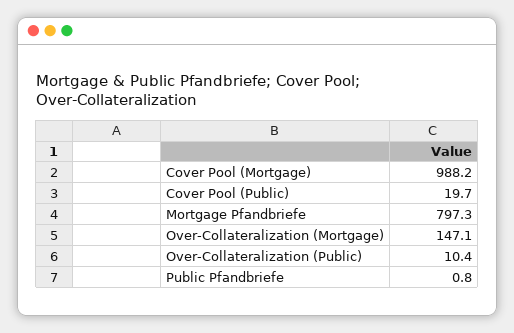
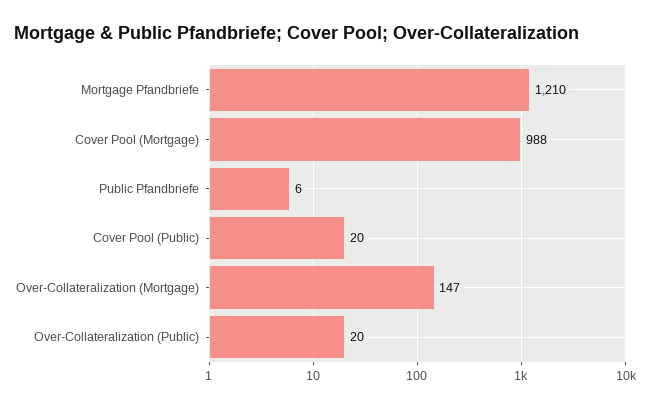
  {
    "Cover Pool (Mortgage)": 988.2,
    "Cover Pool (Public)": 19.7,
-   "Mortgage Pfandbriefe": 797.3,
+   "Mortgage Pfandbriefe": 1210,
    "Over-Collateralization (Mortgage)": 147.1,
-   "Over-Collateralization (Public)": 10.4,
+   "Over-Collateralization (Public)": 20,
-   "Public Pfandbriefe": 0.8
+   "Public Pfandbriefe": 6
  }

